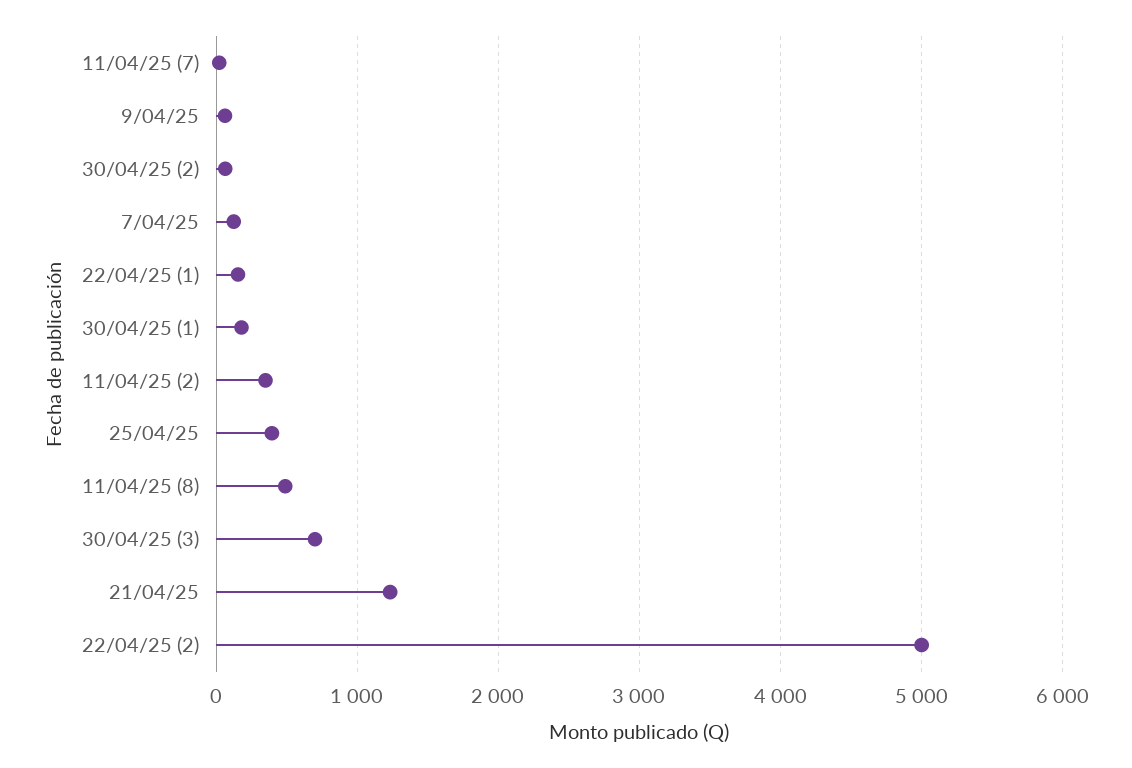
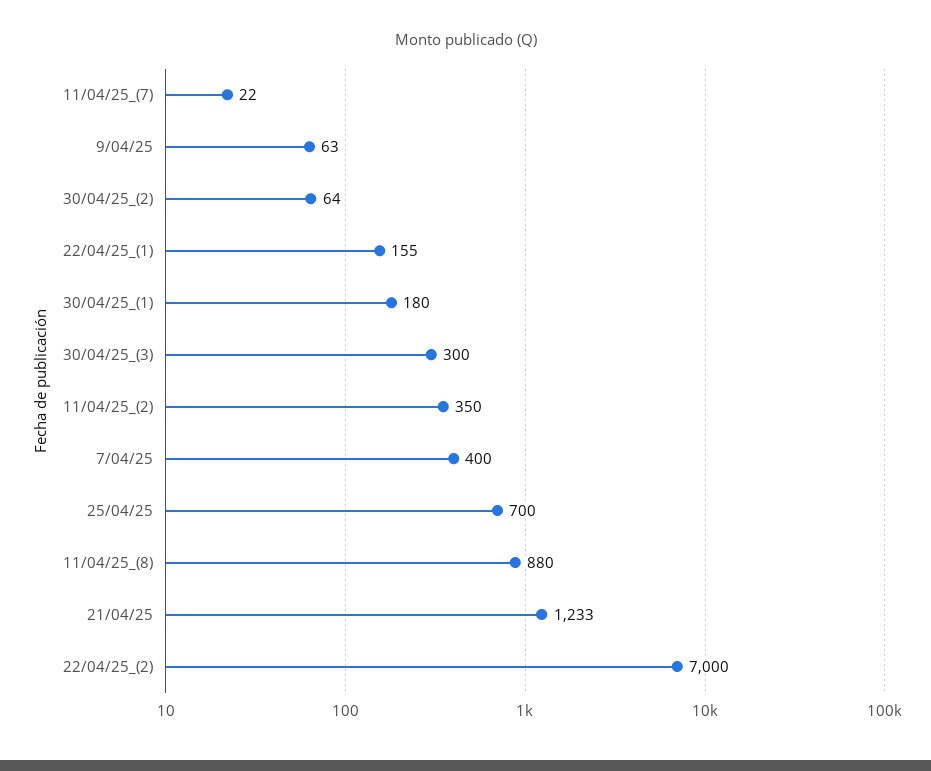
  {
    "11/04/25 (7)": 22,
    "9/04/25": 63,
    "30/04/25 (2)": 64,
-   "7/04/25": 100,
+   "7/04/25": 400,
    "22/04/25 (1)": 155,
    "30/04/25 (1)": 180,
    "11/04/25 (2)": 350,
-   "25/04/25": 400,
+   "25/04/25": 700,
-   "11/04/25 (8)": 500,
+   "11/04/25 (8)": 880,
-   "30/04/25 (3)": 700,
+   "30/04/25 (3)": 300,
    "21/04/25": 1233,
-   "22/04/25 (2)": 5000
+   "22/04/25 (2)": 7000
  }

